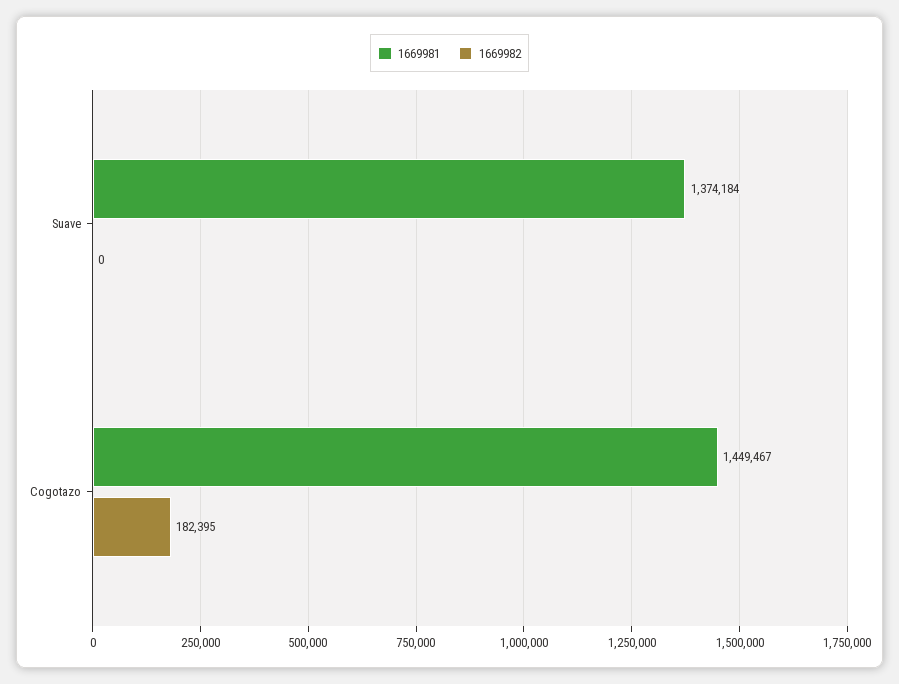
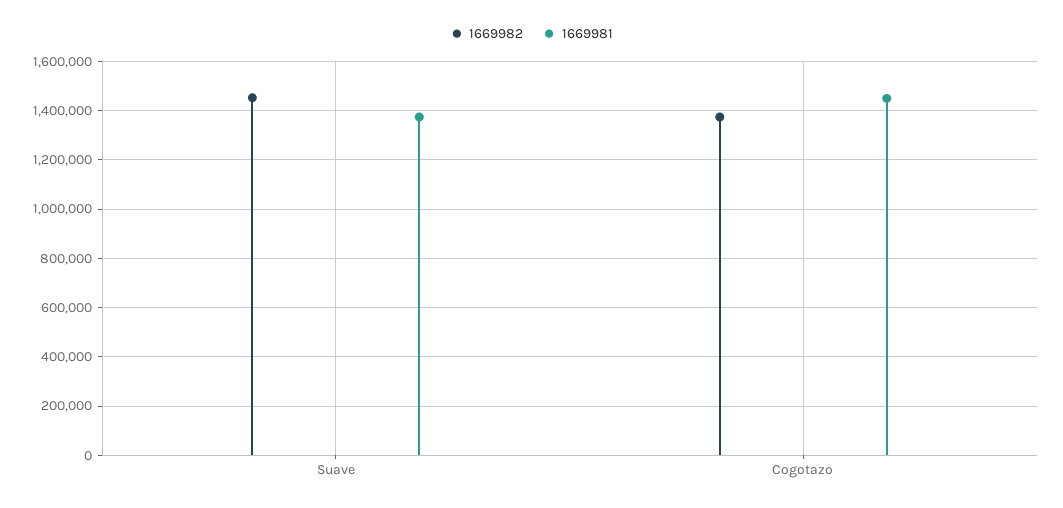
  {
    "1669981": {
      "Suave": 1374184,
      "Cogotazo": 1449467
    },
    "1669982": {
-     "Suave": 0,
+     "Suave": 1450000,
-     "Cogotazo": 182395
+     "Cogotazo": 1375000
    }
  }

